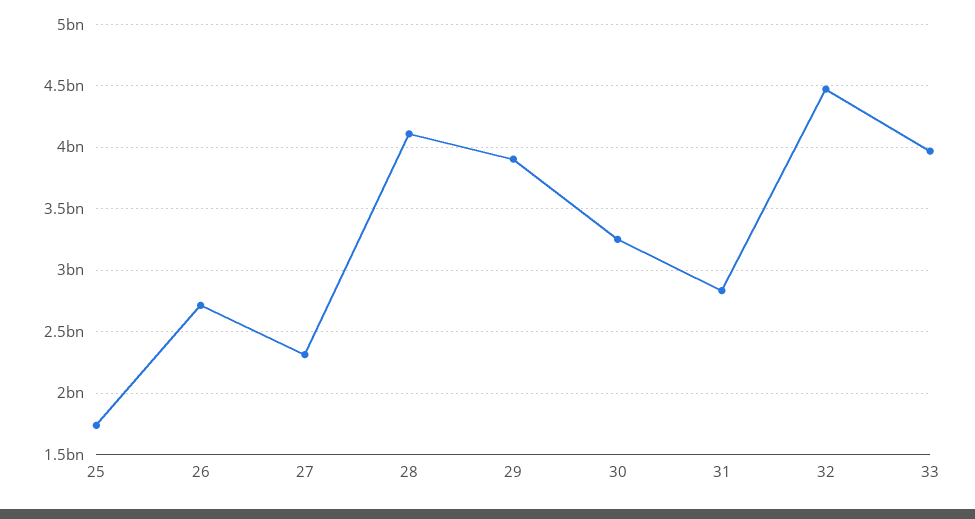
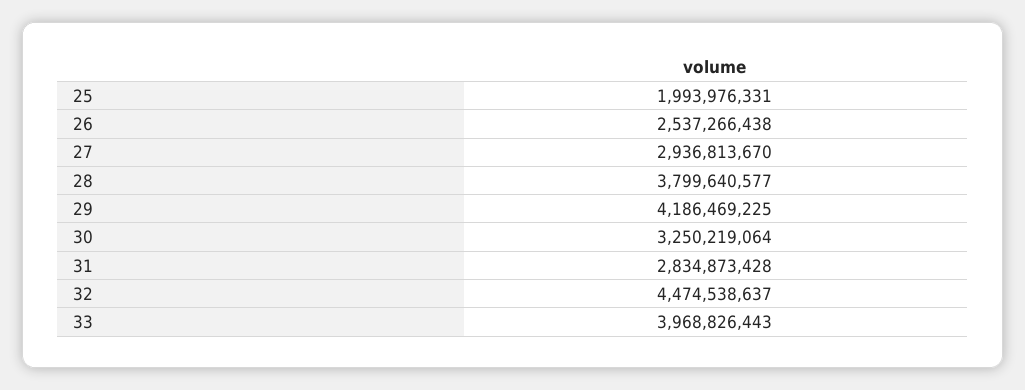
  {
-   "25": 1750000000,
+   "25": 1993976331,
-   "26": 2700000000,
+   "26": 2537266438,
-   "27": 2300000000,
+   "27": 2936813670,
-   "28": 4100000000,
+   "28": 3799640577,
-   "29": 3900000000,
+   "29": 4186469225,
    "30": 3250219064,
    "31": 2834873428,
    "32": 4474538637,
    "33": 3968826443
  }

